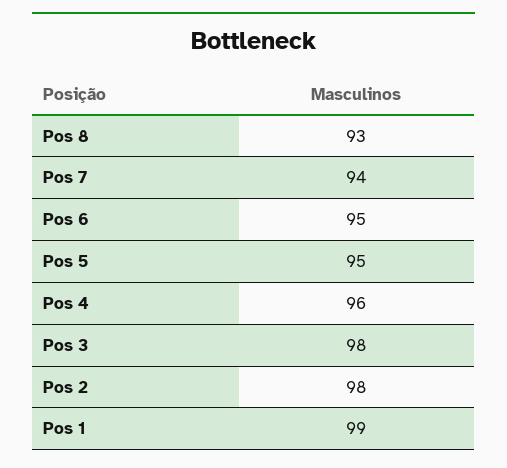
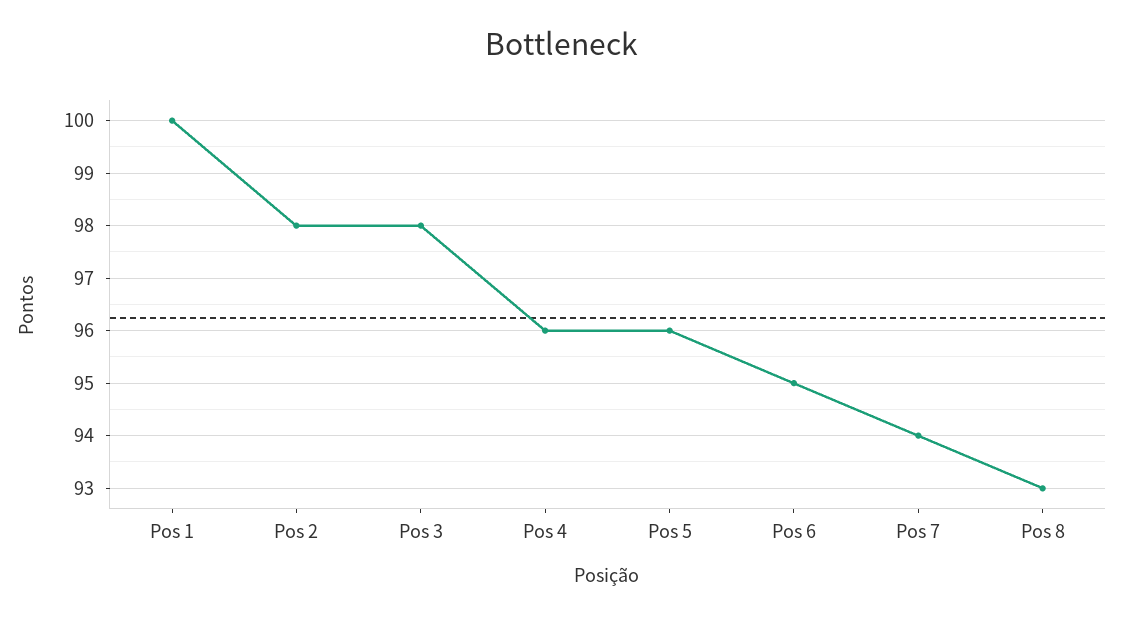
  {
    "Pos 8": 93,
    "Pos 7": 94,
    "Pos 6": 95,
-   "Pos 5": 95,
+   "Pos 5": 96,
    "Pos 4": 96,
    "Pos 3": 98,
    "Pos 2": 98,
-   "Pos 1": 99
+   "Pos 1": 100
  }

